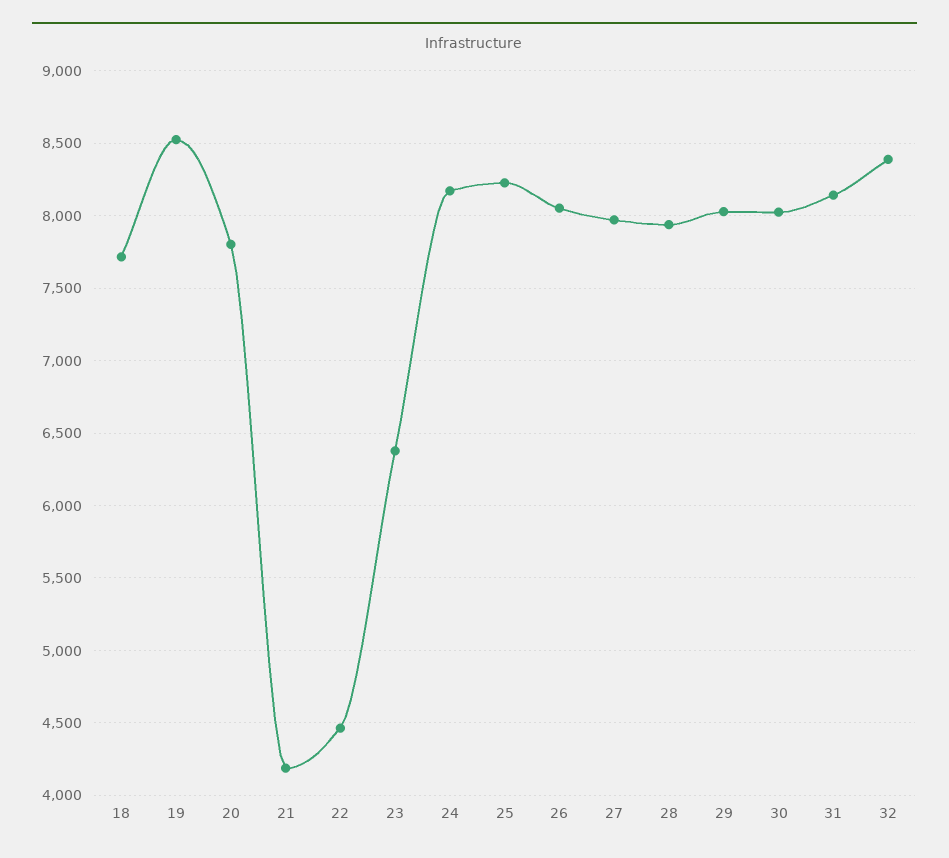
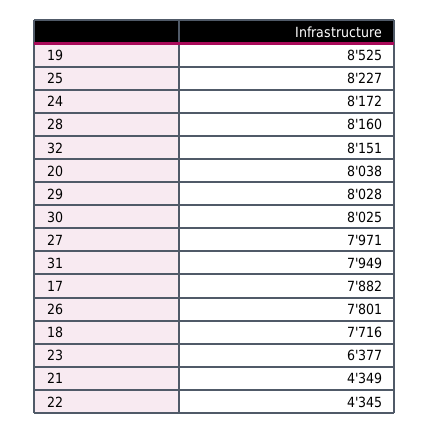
  {
    "18": 7716,
    "19": 8525,
-   "20": 7800,
+   "20": 8038,
-   "21": 4200,
+   "21": 4349,
-   "22": 4450,
+   "22": 4345,
    "23": 6377,
    "24": 8172,
    "25": 8227,
-   "26": 8050,
+   "26": 7801,
    "27": 7971,
-   "28": 7950,
+   "28": 8160,
    "29": 8028,
    "30": 8025,
-   "31": 8150,
+   "31": 7949,
-   "32": 8400
+   "32": 8151,
+   "17": 7882
  }

